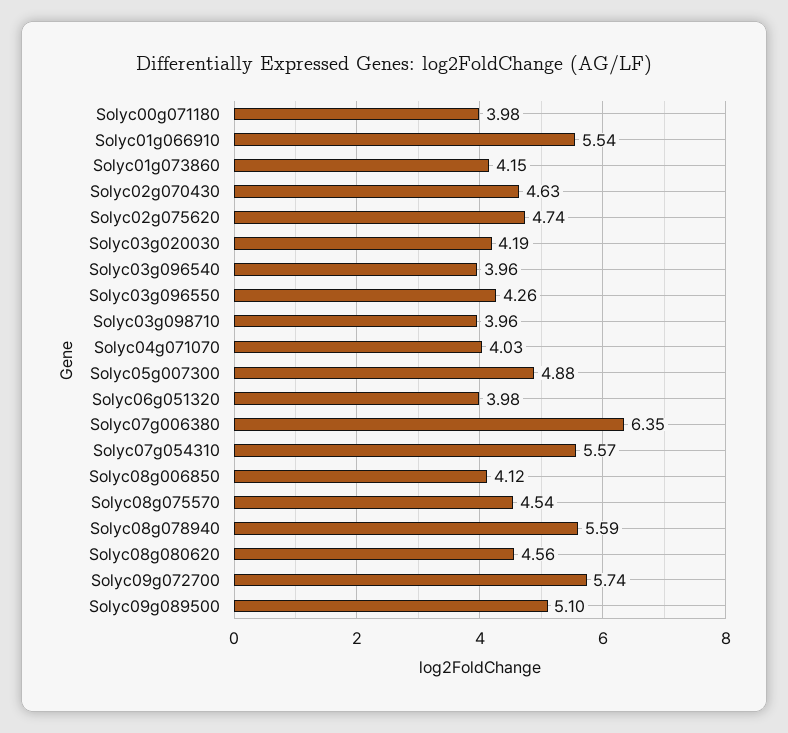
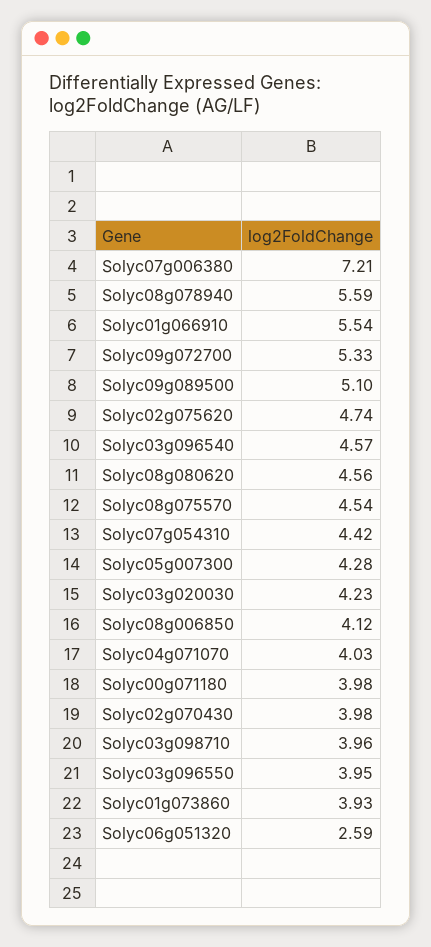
  {
    "Solyc00g071180": 3.98,
    "Solyc01g066910": 5.54,
-   "Solyc01g073860": 4.15,
+   "Solyc01g073860": 3.93,
-   "Solyc02g070430": 4.63,
+   "Solyc02g070430": 3.98,
    "Solyc02g075620": 4.74,
-   "Solyc03g020030": 4.19,
+   "Solyc03g020030": 4.23,
-   "Solyc03g096540": 3.96,
+   "Solyc03g096540": 4.57,
-   "Solyc03g096550": 4.26,
+   "Solyc03g096550": 3.95,
    "Solyc03g098710": 3.96,
    "Solyc04g071070": 4.03,
-   "Solyc05g007300": 4.88,
+   "Solyc05g007300": 4.28,
-   "Solyc06g051320": 3.98,
+   "Solyc06g051320": 2.59,
-   "Solyc07g006380": 6.35,
+   "Solyc07g006380": 7.21,
-   "Solyc07g054310": 5.57,
+   "Solyc07g054310": 4.42,
    "Solyc08g006850": 4.12,
    "Solyc08g075570": 4.54,
    "Solyc08g078940": 5.59,
    "Solyc08g080620": 4.56,
-   "Solyc09g072700": 5.74,
+   "Solyc09g072700": 5.33,
    "Solyc09g089500": 5.1
  }

